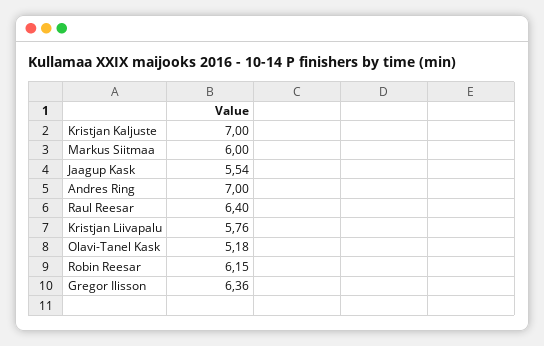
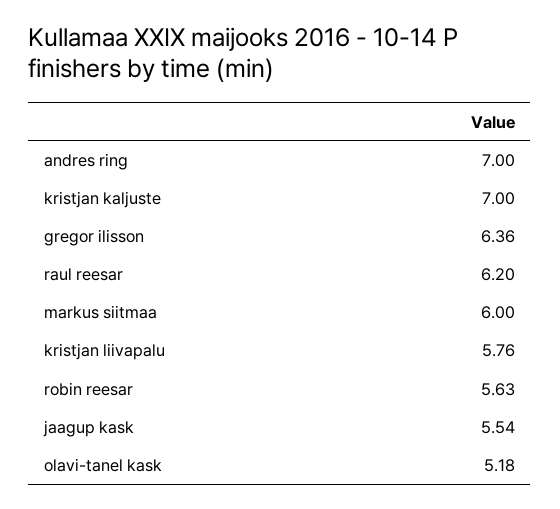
  {
    "Kristjan Kaljuste": 7,
    "Markus Siitmaa": 6,
    "Jaagup Kask": 5.54,
    "Andres Ring": 7,
-   "Raul Reesar": 6.4,
+   "Raul Reesar": 6.2,
    "Kristjan Liivapalu": 5.76,
    "Olavi-Tanel Kask": 5.18,
-   "Robin Reesar": 6.15,
+   "Robin Reesar": 5.63,
    "Gregor Ilisson": 6.36
  }

